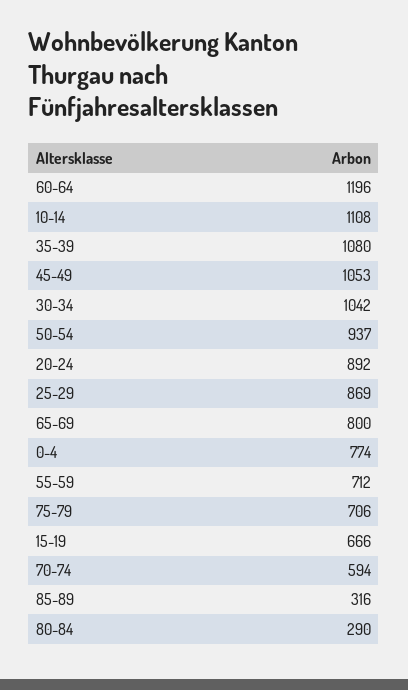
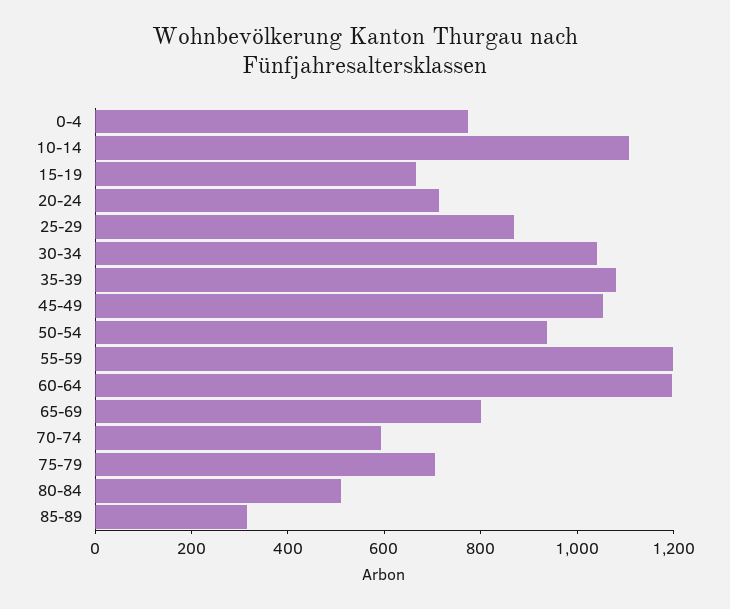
  {
    "60-64": 1196,
    "10-14": 1108,
    "35-39": 1080,
    "45-49": 1053,
    "30-34": 1042,
    "50-54": 937,
-   "20-24": 892,
+   "20-24": 700,
    "25-29": 869,
    "65-69": 800,
    "0-4": 774,
-   "55-59": 712,
+   "55-59": 1200,
    "75-79": 706,
    "15-19": 666,
    "70-74": 594,
    "85-89": 316,
-   "80-84": 290
+   "80-84": 500
  }

